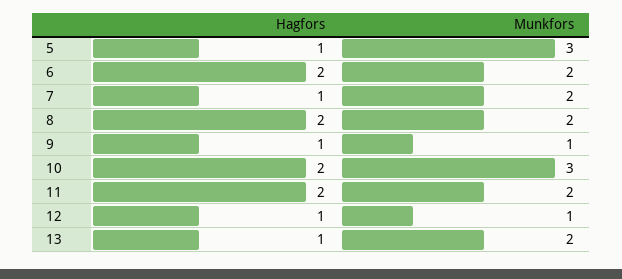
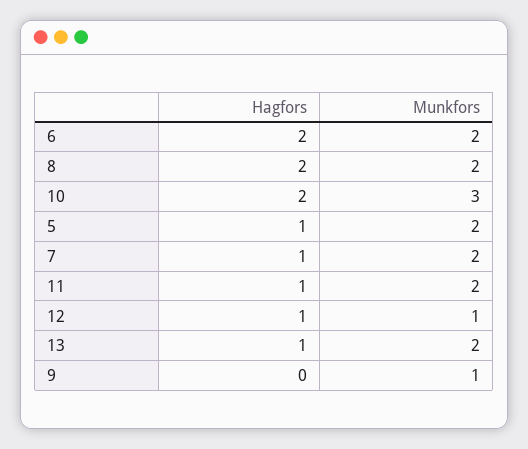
  {
    "Hagfors": {
      "5": 1,
      "6": 2,
      "7": 1,
      "8": 2,
-     "9": 1,
+     "9": 0,
      "10": 2,
-     "11": 2,
+     "11": 1,
      "12": 1,
      "13": 1
    },
    "Munkfors": {
-     "5": 3,
+     "5": 2,
      "6": 2,
      "7": 2,
      "8": 2,
      "9": 1,
      "10": 3,
      "11": 2,
      "12": 1,
      "13": 2
    }
  }

